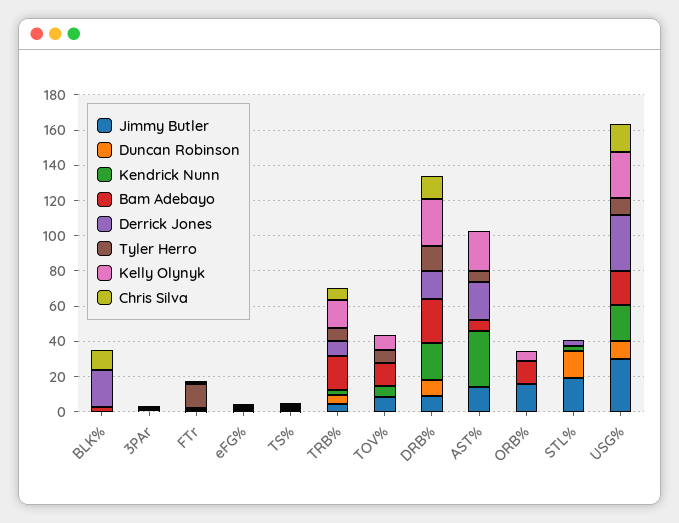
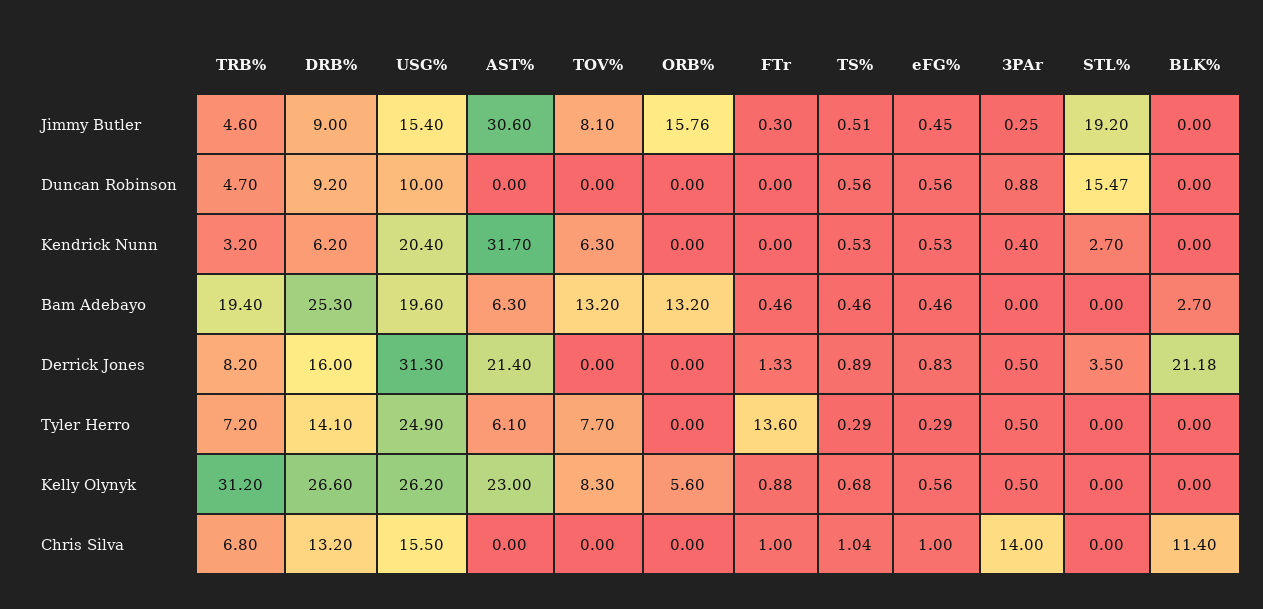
  {
    "Jimmy Butler": {
      "BLK%": 0,
      "3PAr": 0.25,
      "FTr": 0.3,
      "eFG%": 0.45,
      "TS%": 0.51,
      "TRB%": 4.6,
      "TOV%": 8.1,
      "DRB%": 9,
-     "AST%": 15,
+     "AST%": 30.6,
      "ORB%": 15.76,
      "STL%": 19.2,
-     "USG%": 30
+     "USG%": 15.4
    },
    "Duncan Robinson": {
      "BLK%": 0,
      "3PAr": 0.88,
      "FTr": 0,
      "eFG%": 0.56,
      "TS%": 0.56,
      "TRB%": 4.7,
      "TOV%": 0,
      "DRB%": 9.2,
      "AST%": 0,
      "ORB%": 0,
      "STL%": 15.47,
      "USG%": 10
    },
    "Kendrick Nunn": {
      "BLK%": 0,
      "3PAr": 0.4,
      "FTr": 0,
      "eFG%": 0.53,
      "TS%": 0.53,
      "TRB%": 3.2,
      "TOV%": 6.3,
-     "DRB%": 20,
+     "DRB%": 6.2,
      "AST%": 31.7,
      "ORB%": 0,
      "STL%": 2.7,
      "USG%": 20.4
    },
    "Bam Adebayo": {
      "BLK%": 2.7,
      "3PAr": 0,
      "FTr": 0.46,
      "eFG%": 0.46,
      "TS%": 0.46,
      "TRB%": 19.4,
      "TOV%": 13.2,
      "DRB%": 25.3,
      "AST%": 6.3,
      "ORB%": 13.2,
      "STL%": 0,
      "USG%": 19.6
    },
    "Derrick Jones": {
      "BLK%": 21.18,
      "3PAr": 0.5,
      "FTr": 1.33,
      "eFG%": 0.83,
      "TS%": 0.89,
      "TRB%": 8.2,
      "TOV%": 0,
      "DRB%": 16,
      "AST%": 21.4,
      "ORB%": 0,
      "STL%": 3.5,
      "USG%": 31.3
    },
    "Tyler Herro": {
      "BLK%": 0,
      "3PAr": 0.5,
      "FTr": 13.6,
      "eFG%": 0.29,
      "TS%": 0.29,
      "TRB%": 7.2,
      "TOV%": 7.7,
      "DRB%": 14.1,
      "AST%": 6.1,
      "ORB%": 0,
      "STL%": 0,
-     "USG%": 10
+     "USG%": 24.9
    },
    "Kelly Olynyk": {
      "BLK%": 0,
      "3PAr": 0.5,
      "FTr": 0.88,
      "eFG%": 0.56,
      "TS%": 0.68,
-     "TRB%": 15,
+     "TRB%": 31.2,
      "TOV%": 8.3,
      "DRB%": 26.6,
      "AST%": 23,
      "ORB%": 5.6,
      "STL%": 0,
      "USG%": 26.2
    },
    "Chris Silva": {
      "BLK%": 11.4,
-     "3PAr": 0,
+     "3PAr": 14,
      "FTr": 1,
      "eFG%": 1,
      "TS%": 1.04,
      "TRB%": 6.8,
      "TOV%": 0,
      "DRB%": 13.2,
      "AST%": 0,
      "ORB%": 0,
      "STL%": 0,
      "USG%": 15.5
    }
  }

